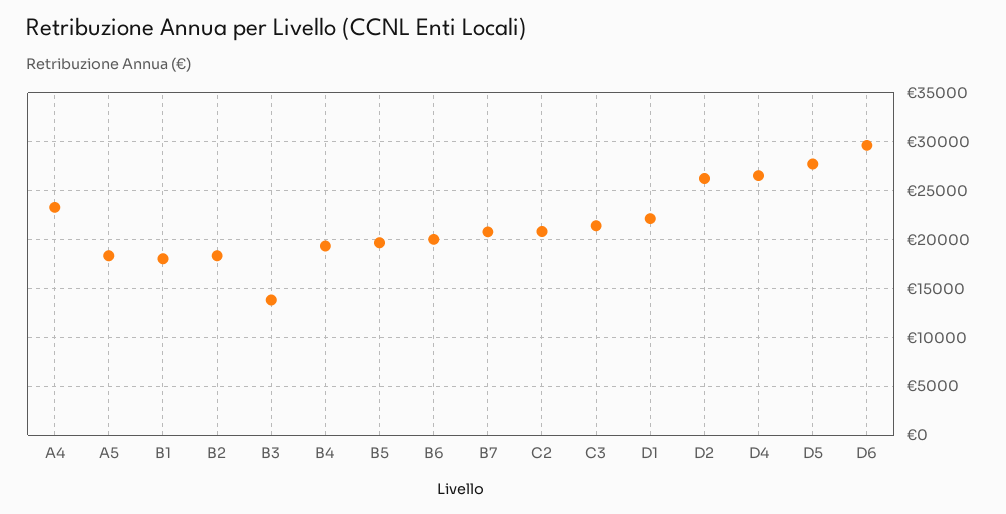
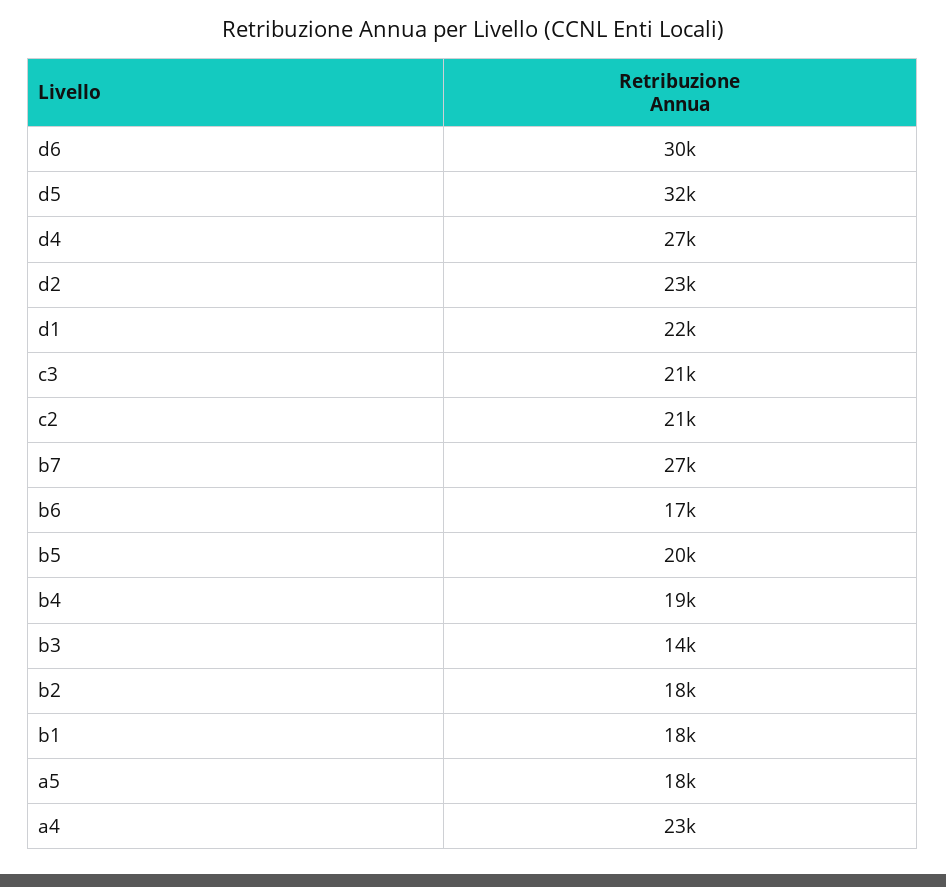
  {
    "A4": 23000,
    "A5": 18000,
    "B1": 18000,
    "B2": 18000,
    "B3": 14000,
    "B4": 19000,
    "B5": 20000,
-   "B6": 20000,
+   "B6": 17000,
-   "B7": 21000,
+   "B7": 27000,
    "C2": 21000,
    "C3": 21000,
    "D1": 22000,
-   "D2": 26000,
+   "D2": 23000,
    "D4": 27000,
-   "D5": 28000,
+   "D5": 32000,
    "D6": 30000
  }

